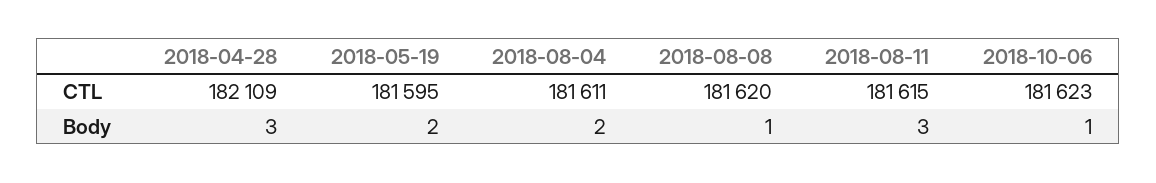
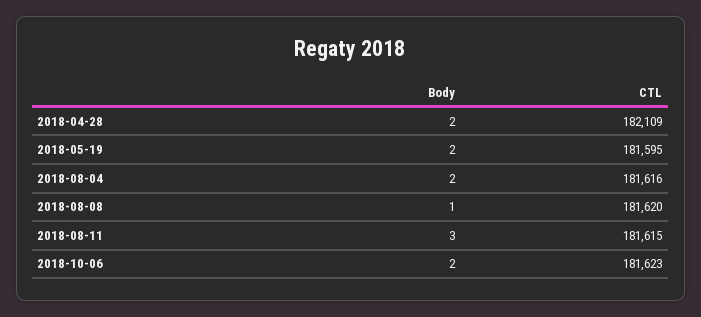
  {
    "2018-04-28": {
      "CTL": 182109,
-     "Body": 3
+     "Body": 2
    },
    "2018-05-19": {
      "CTL": 181595,
      "Body": 2
    },
    "2018-08-04": {
-     "CTL": 181611,
+     "CTL": 181616,
      "Body": 2
    },
    "2018-08-08": {
      "CTL": 181620,
      "Body": 1
    },
    "2018-08-11": {
      "CTL": 181615,
      "Body": 3
    },
    "2018-10-06": {
      "CTL": 181623,
-     "Body": 1
+     "Body": 2
    }
  }

